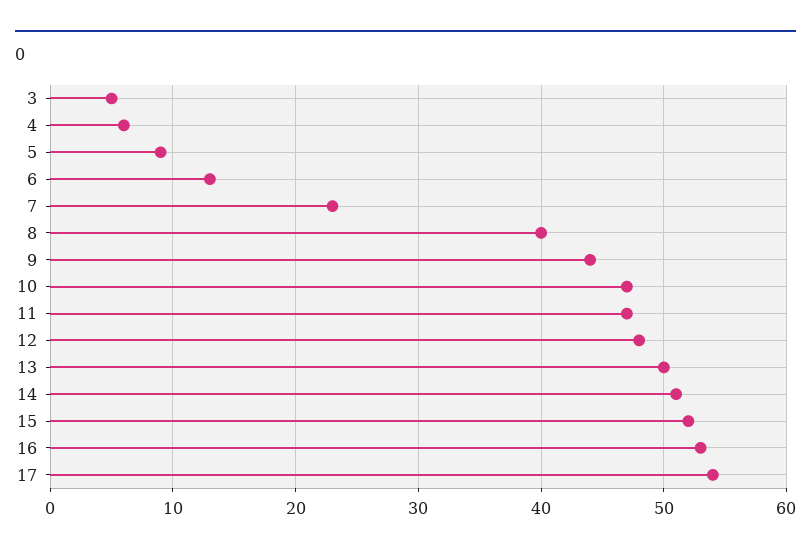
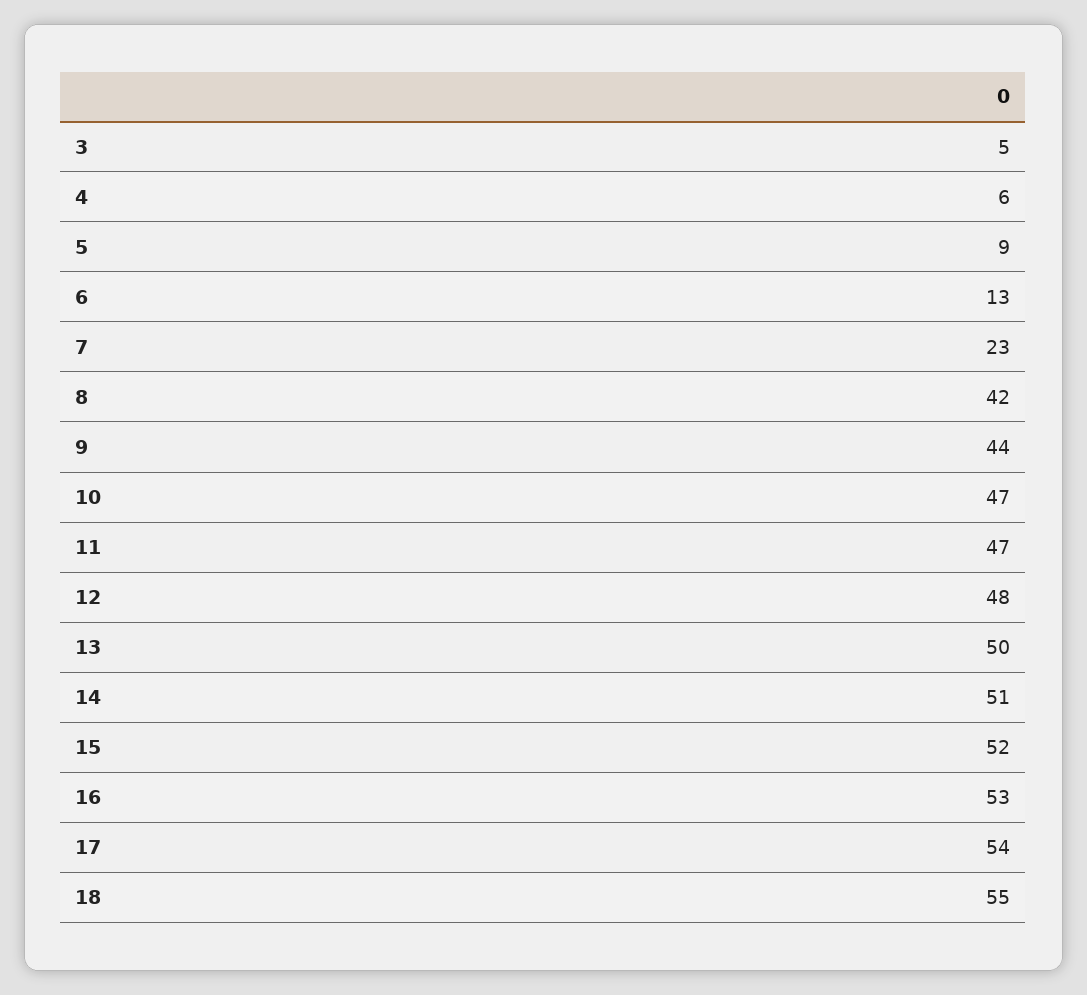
  {
    "3": 5,
    "4": 6,
    "5": 9,
    "6": 13,
    "7": 23,
-   "8": 40,
+   "8": 42,
    "9": 44,
    "10": 47,
    "11": 47,
    "12": 48,
    "13": 50,
    "14": 51,
    "15": 52,
    "16": 53,
-   "17": 54
+   "17": 54,
+   "18": 55
  }

